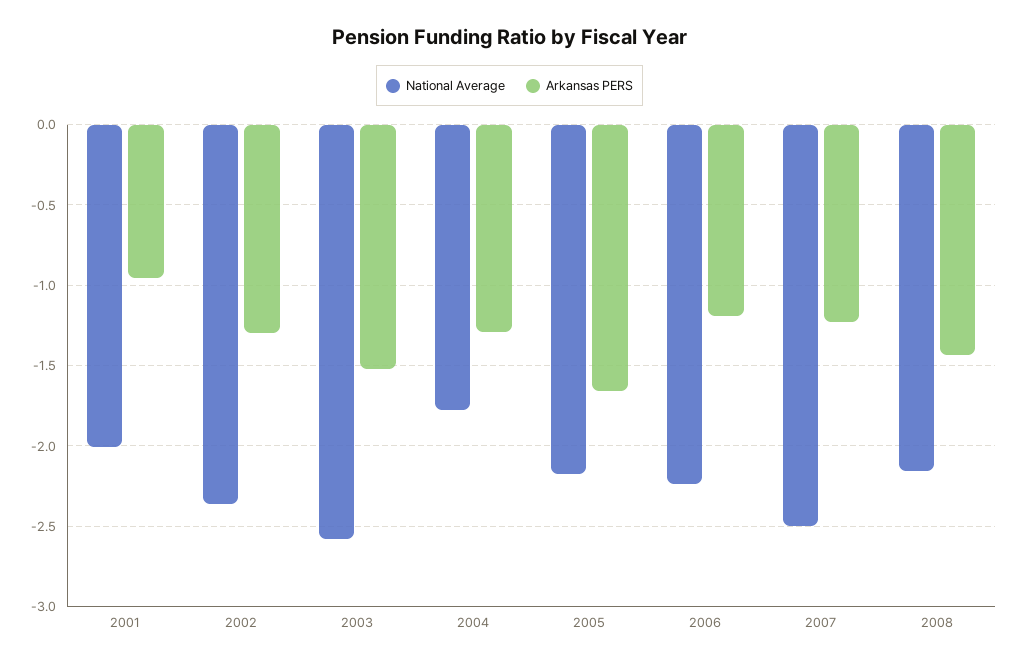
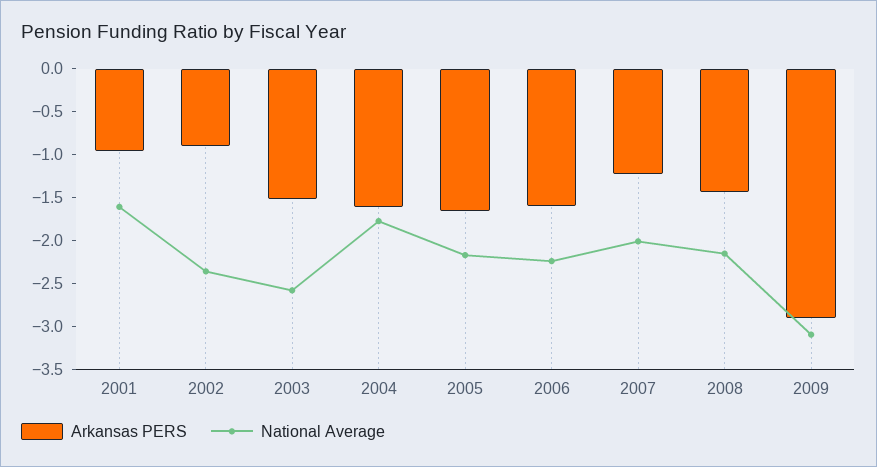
  {
    "National Average": {
-     "2001": -2,
+     "2001": -1.6,
      "2002": -2.35,
      "2003": -2.6,
      "2004": -1.8,
      "2005": -2.15,
      "2006": -2.25,
-     "2007": -2.5,
+     "2007": -2,
-     "2008": -2.15
+     "2008": -2.15,
+     "2009": -3.1
    },
    "Arkansas PERS": {
      "2001": -0.95,
-     "2002": -1.3,
+     "2002": -0.9,
      "2003": -1.5,
-     "2004": -1.3,
+     "2004": -1.6,
      "2005": -1.65,
-     "2006": -1.2,
+     "2006": -1.6,
      "2007": -1.25,
-     "2008": -1.45
+     "2008": -1.45,
+     "2009": -2.9
    }
  }

